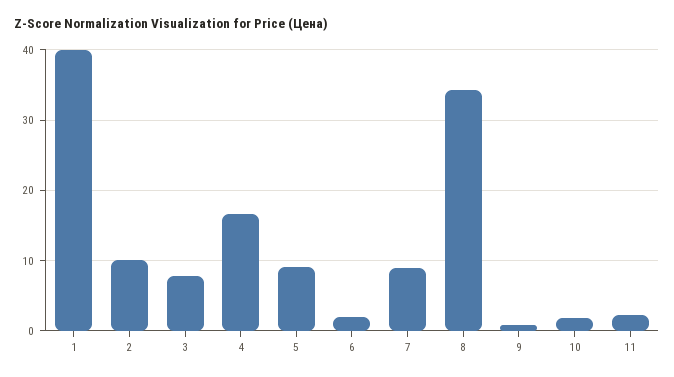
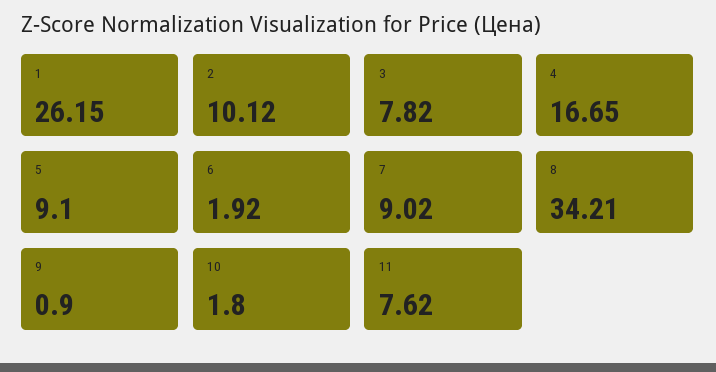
  {
-   "1": 40,
+   "1": 26.15,
    "2": 10.12,
    "3": 7.82,
    "4": 16.65,
    "5": 9.1,
    "6": 1.92,
    "7": 9.02,
    "8": 34.21,
    "9": 0.9,
    "10": 1.8,
-   "11": 2
+   "11": 7.62
  }

